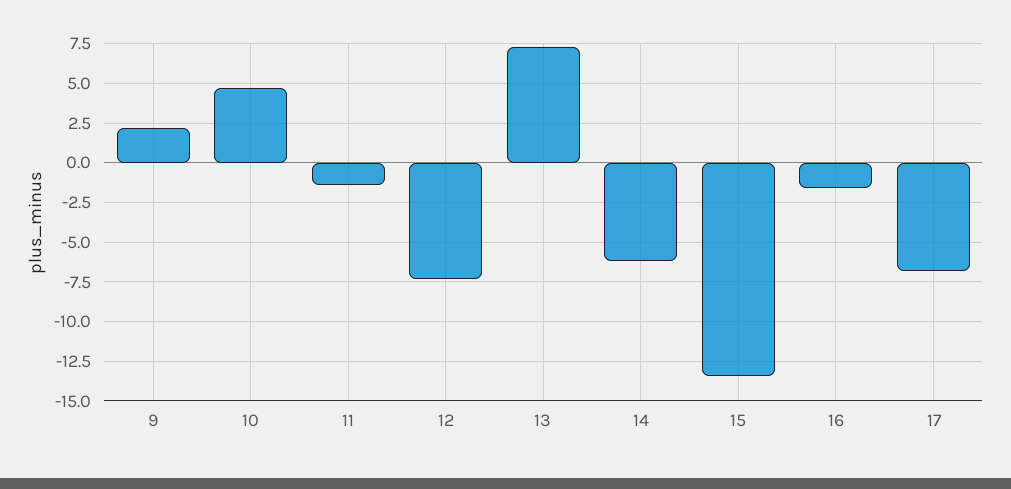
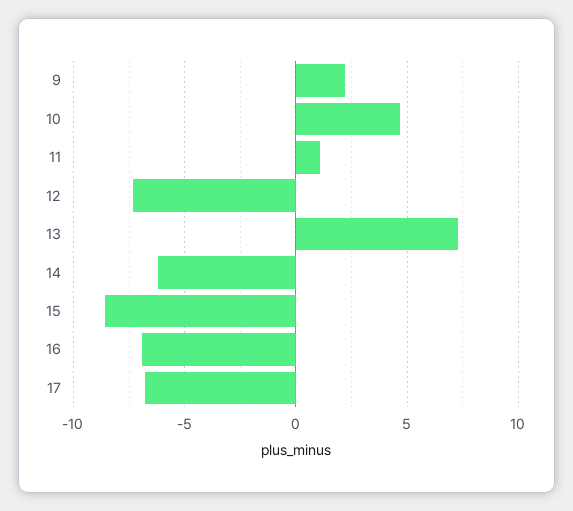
  {
    "9": 2,
    "10": 4.5,
-   "11": -1.5,
+   "11": 1,
    "12": -7.5,
    "13": 7.5,
    "14": -6,
-   "15": -13.5,
+   "15": -8.5,
-   "16": -1.5,
+   "16": -7,
    "17": -7
  }

